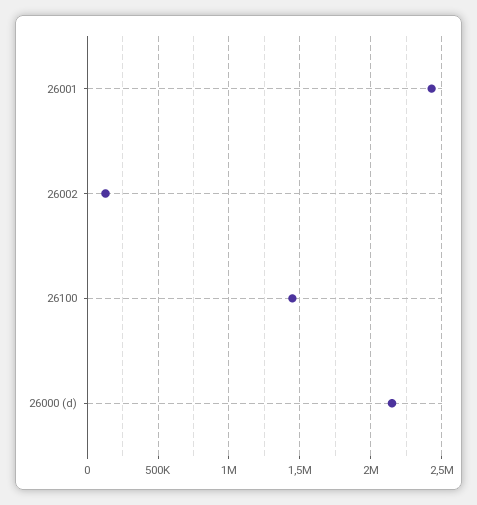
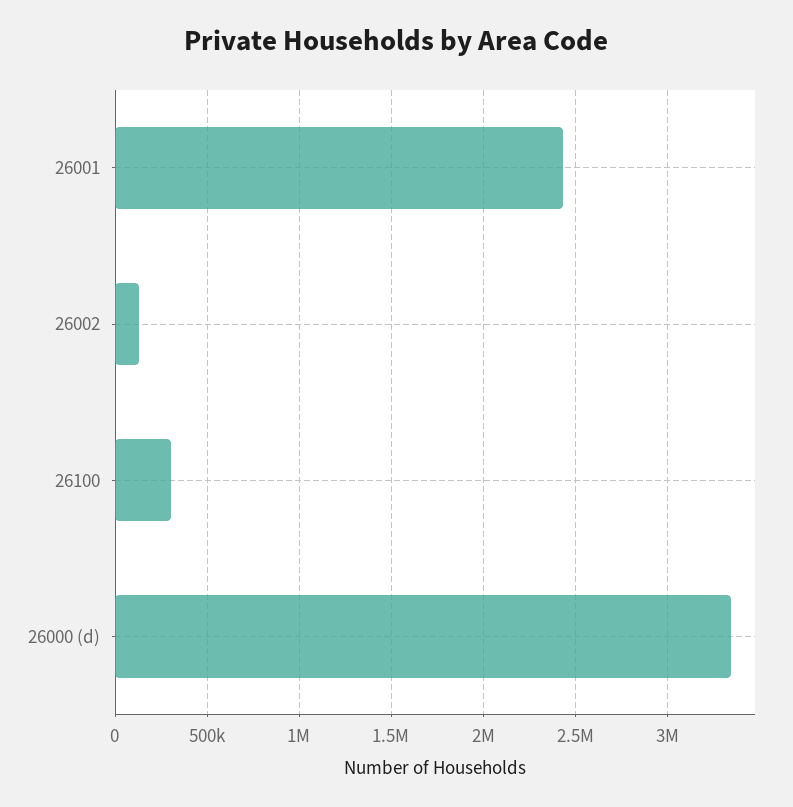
  {
    "26001": 2450000,
    "26002": 150000,
-   "26100": 1450000,
+   "26100": 300000,
-   "26000 (d)": 2150000
+   "26000 (d)": 3350000
  }

